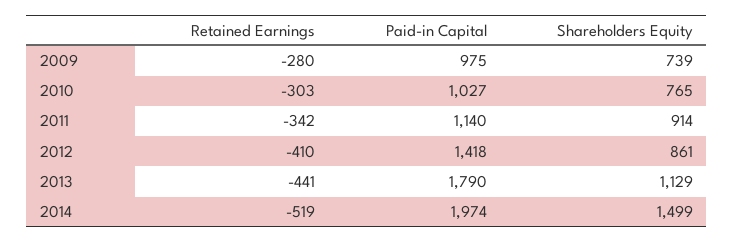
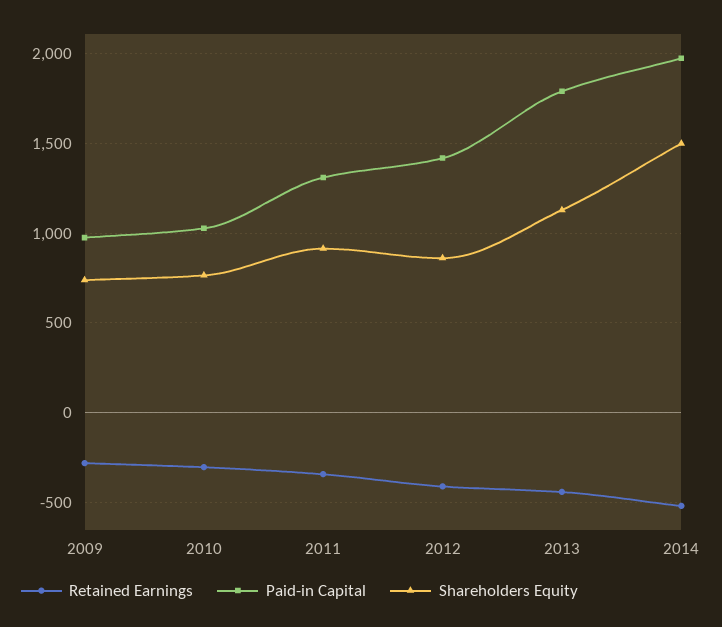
  {
    "Retained Earnings": {
      "2009": -280,
      "2010": -303,
      "2011": -342,
      "2012": -410,
      "2013": -441,
      "2014": -519
    },
    "Paid-in Capital": {
      "2009": 975,
      "2010": 1027,
-     "2011": 1140,
+     "2011": 1300,
      "2012": 1418,
      "2013": 1790,
      "2014": 1974
    },
    "Shareholders Equity": {
      "2009": 739,
      "2010": 765,
      "2011": 914,
      "2012": 861,
      "2013": 1129,
      "2014": 1499
    }
  }

